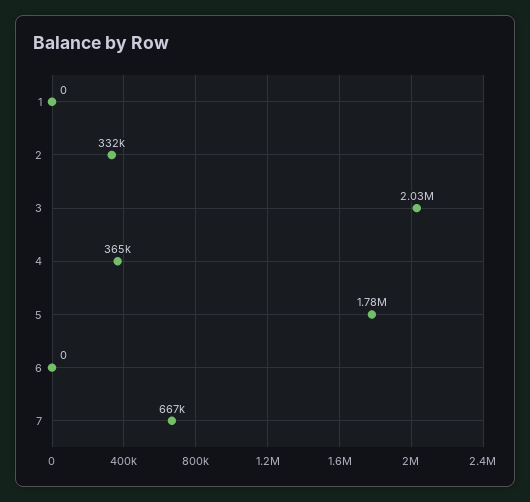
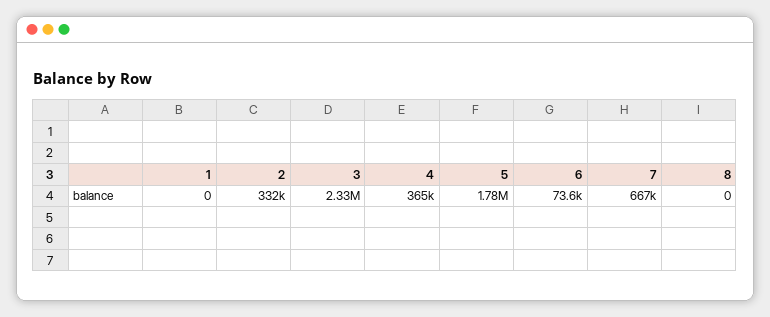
  {
    "1": 0,
    "2": 332000,
-   "3": 2030000,
+   "3": 2330000,
    "4": 365000,
    "5": 1780000,
-   "6": 0,
+   "6": 73600,
-   "7": 667000
+   "7": 667000,
+   "8": 0
  }

